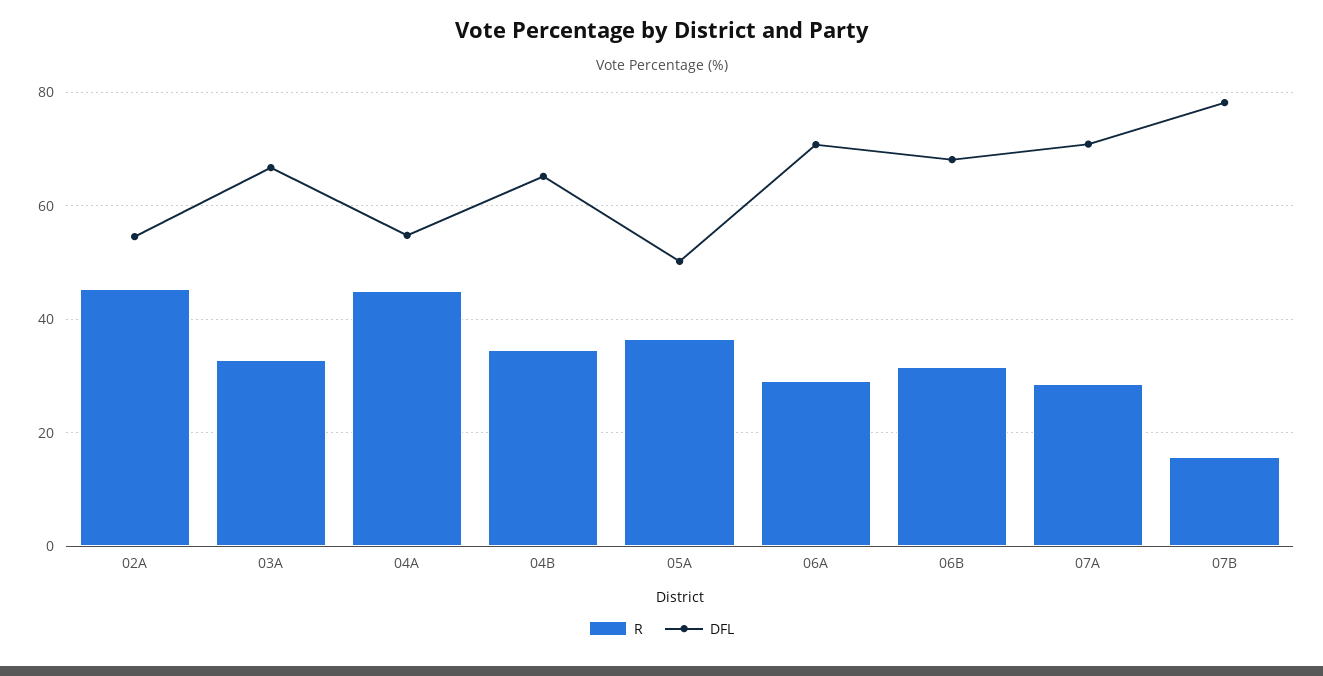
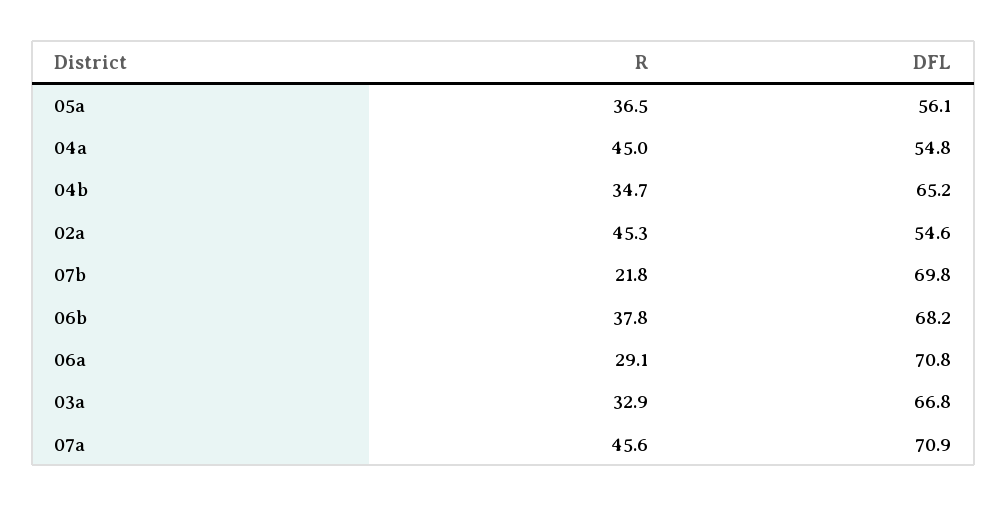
  {
    "R": {
      "02A": 45.3,
      "03A": 32.9,
      "04A": 45,
      "04B": 34.7,
      "05A": 36.5,
      "06A": 29.1,
-     "06B": 32,
+     "06B": 37.8,
-     "07A": 28,
+     "07A": 45.6,
-     "07B": 16
+     "07B": 21.8
    },
    "DFL": {
      "02A": 54.6,
      "03A": 66.8,
      "04A": 54.8,
      "04B": 65.2,
-     "05A": 50,
+     "05A": 56.1,
      "06A": 70.8,
      "06B": 68.2,
      "07A": 70.9,
-     "07B": 78
+     "07B": 69.8
    }
  }

